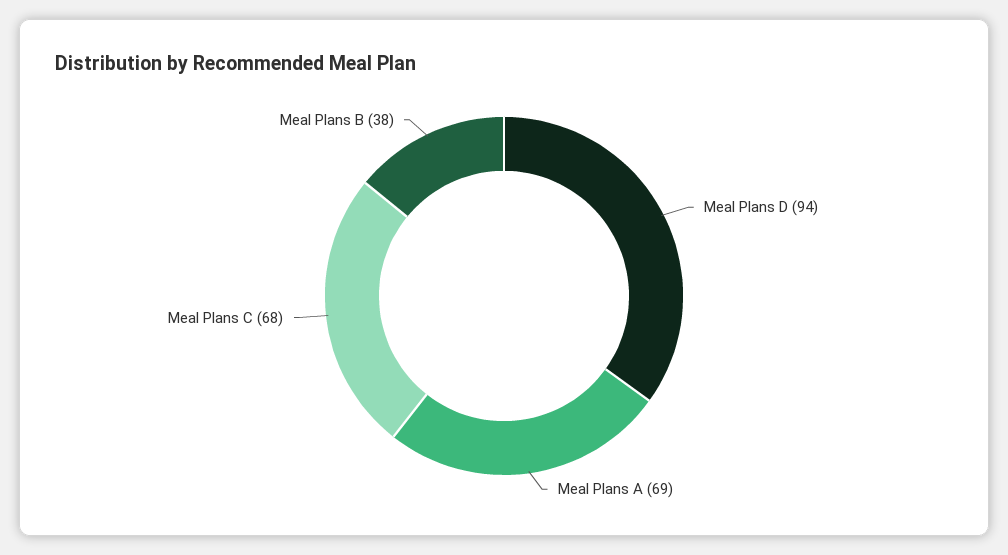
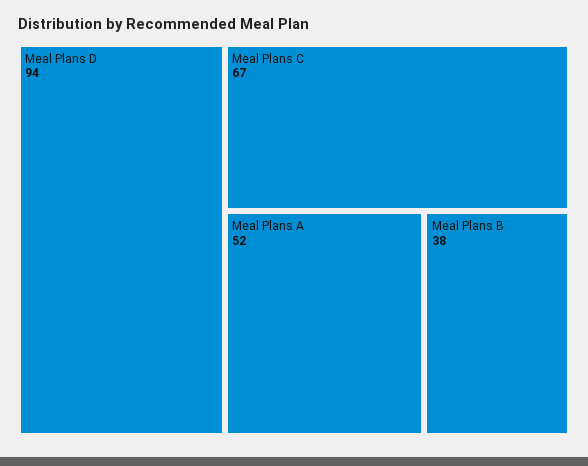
  {
    "Meal Plans D": 94,
-   "Meal Plans A": 69,
+   "Meal Plans A": 52,
-   "Meal Plans C": 68,
+   "Meal Plans C": 67,
    "Meal Plans B": 38
  }

